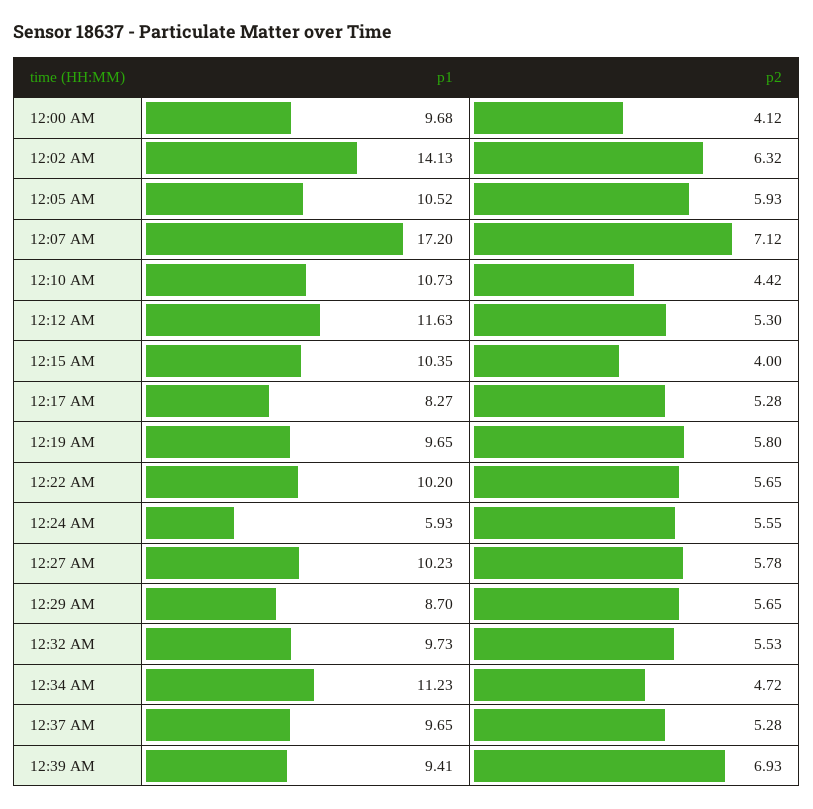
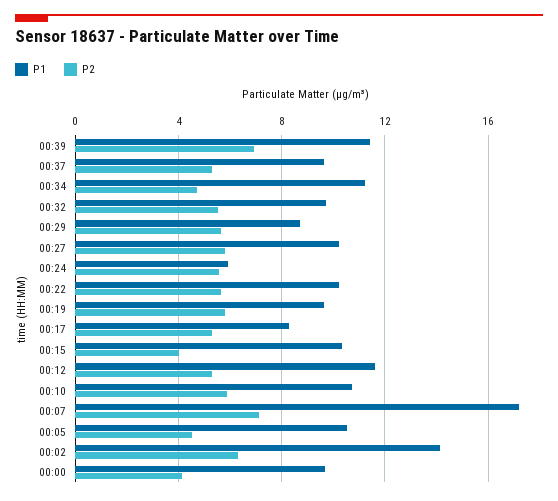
  {
    "p1": {
      "12:00 AM": 9.68,
      "12:02 AM": 14.13,
      "12:05 AM": 10.52,
      "12:07 AM": 17.2,
      "12:10 AM": 10.73,
      "12:12 AM": 11.63,
      "12:15 AM": 10.35,
      "12:17 AM": 8.27,
      "12:19 AM": 9.65,
      "12:22 AM": 10.2,
      "12:24 AM": 5.93,
      "12:27 AM": 10.23,
      "12:29 AM": 8.7,
      "12:32 AM": 9.73,
      "12:34 AM": 11.23,
      "12:37 AM": 9.65,
-     "12:39 AM": 9.41
+     "12:39 AM": 11.5
    },
    "p2": {
      "12:00 AM": 4.12,
      "12:02 AM": 6.32,
-     "12:05 AM": 5.93,
+     "12:05 AM": 4.5,
      "12:07 AM": 7.12,
-     "12:10 AM": 4.42,
+     "12:10 AM": 6,
      "12:12 AM": 5.3,
      "12:15 AM": 4,
      "12:17 AM": 5.28,
      "12:19 AM": 5.8,
      "12:22 AM": 5.65,
      "12:24 AM": 5.55,
      "12:27 AM": 5.78,
      "12:29 AM": 5.65,
      "12:32 AM": 5.53,
      "12:34 AM": 4.72,
      "12:37 AM": 5.28,
      "12:39 AM": 6.93
    }
  }

